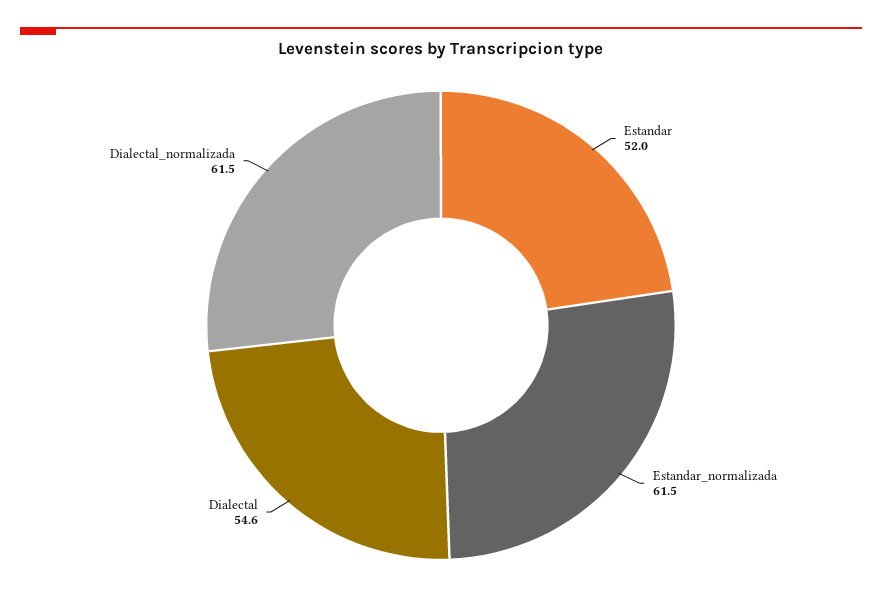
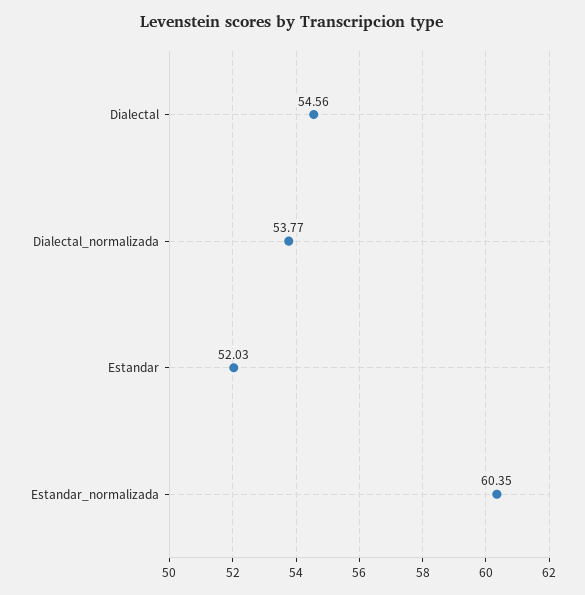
  {
    "Estandar": 52.03,
-   "Estandar_normalizada": 61.5,
+   "Estandar_normalizada": 60.35,
    "Dialectal": 54.56,
-   "Dialectal_normalizada": 61.5
+   "Dialectal_normalizada": 53.77
  }

